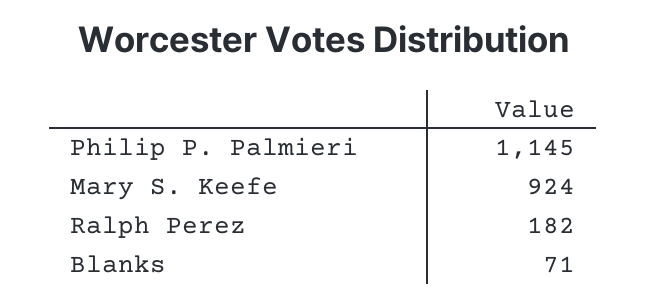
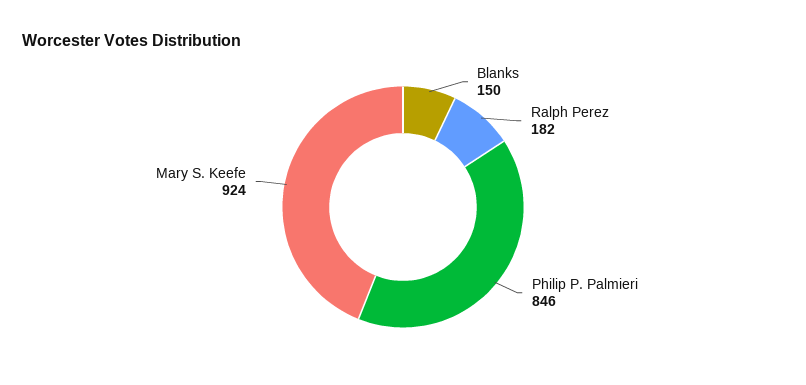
  {
-   "Philip P. Palmieri": 1145,
+   "Philip P. Palmieri": 846,
    "Mary S. Keefe": 924,
    "Ralph Perez": 182,
-   "Blanks": 71
+   "Blanks": 150
  }

